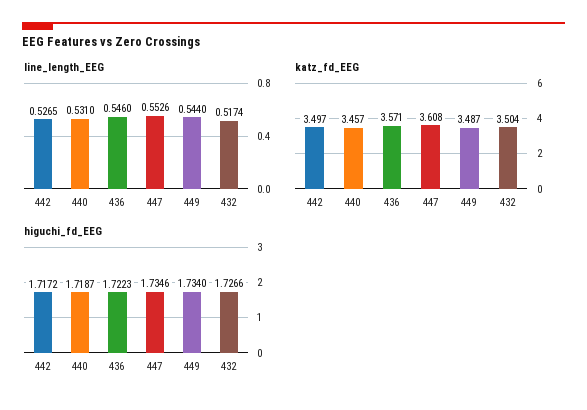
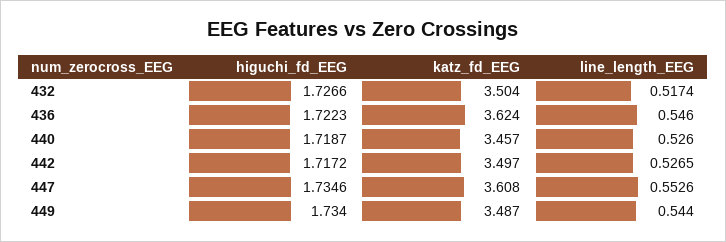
  {
    "line_length_EEG": {
      "442": 0.5265,
-     "440": 0.531,
+     "440": 0.526,
      "436": 0.546,
      "447": 0.5526,
      "449": 0.544,
      "432": 0.5174
    },
    "katz_fd_EEG": {
      "442": 3.497,
      "440": 3.457,
-     "436": 3.571,
+     "436": 3.624,
      "447": 3.608,
      "449": 3.487,
      "432": 3.504
    },
    "higuchi_fd_EEG": {
      "442": 1.7172,
      "440": 1.7187,
      "436": 1.7223,
      "447": 1.7346,
      "449": 1.734,
      "432": 1.7266
    }
  }

